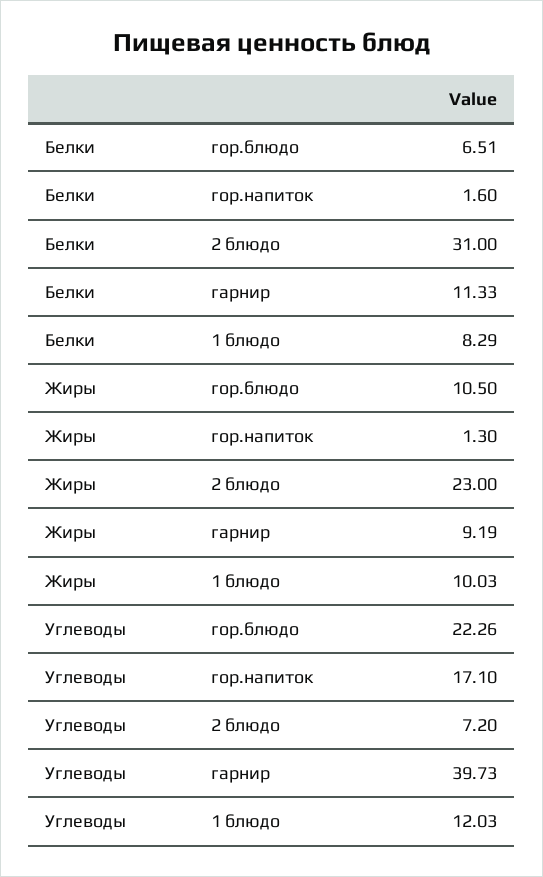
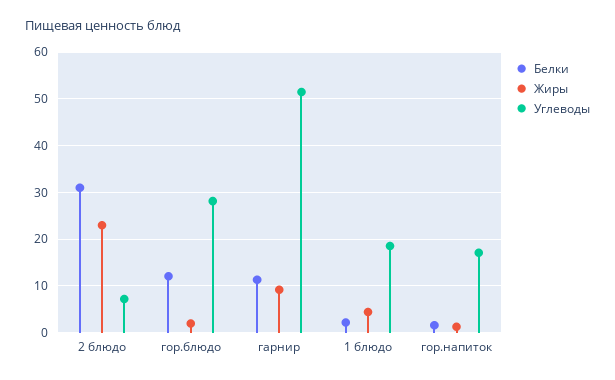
  {
    "Белки": {
-     "гор.блюдо": 6.51,
+     "гор.блюдо": 12,
      "гор.напиток": 1.6,
      "2 блюдо": 31,
      "гарнир": 11.33,
-     "1 блюдо": 8.29
+     "1 блюдо": 2
    },
    "Жиры": {
-     "гор.блюдо": 10.5,
+     "гор.блюдо": 2,
      "гор.напиток": 1.3,
      "2 блюдо": 23,
      "гарнир": 9.19,
-     "1 блюдо": 10.03
+     "1 блюдо": 4
    },
    "Углеводы": {
-     "гор.блюдо": 22.26,
+     "гор.блюдо": 28,
      "гор.напиток": 17.1,
      "2 блюдо": 7.2,
-     "гарнир": 39.73,
+     "гарнир": 52,
-     "1 блюдо": 12.03
+     "1 блюдо": 18
    }
  }

